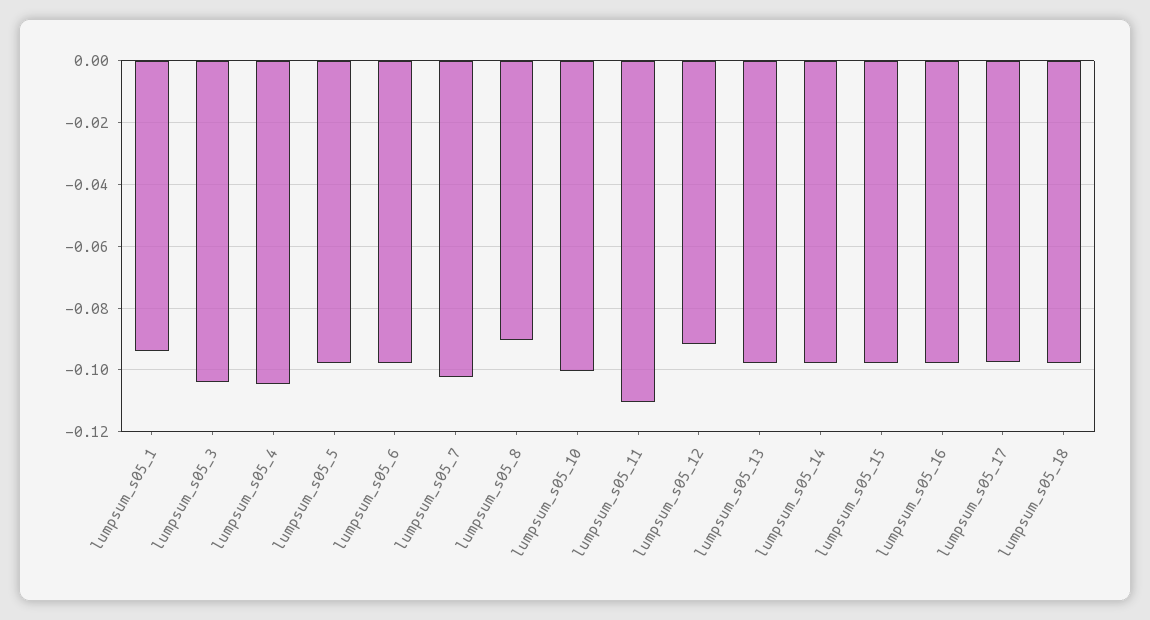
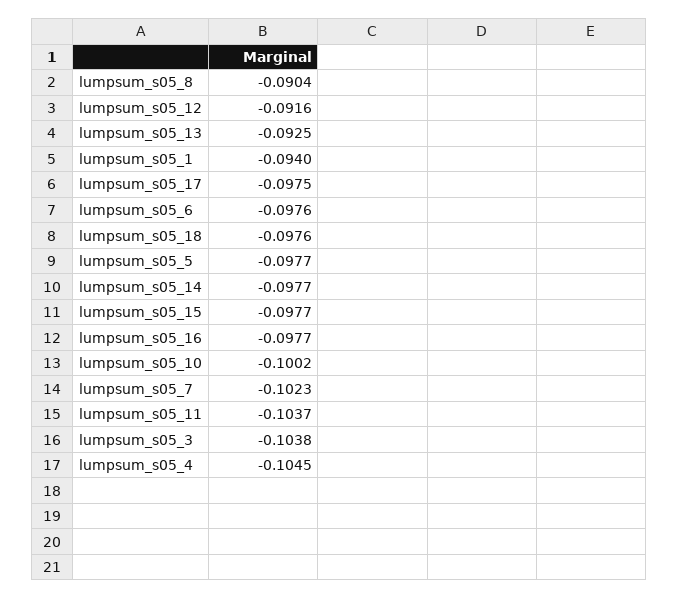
  {
    "lumpsum_s05_1": -0.094,
    "lumpsum_s05_3": -0.1038,
    "lumpsum_s05_4": -0.1045,
    "lumpsum_s05_5": -0.0977,
    "lumpsum_s05_6": -0.0976,
    "lumpsum_s05_7": -0.1023,
    "lumpsum_s05_8": -0.0904,
    "lumpsum_s05_10": -0.1002,
-   "lumpsum_s05_11": -0.11,
+   "lumpsum_s05_11": -0.1037,
    "lumpsum_s05_12": -0.0916,
-   "lumpsum_s05_13": -0.098,
+   "lumpsum_s05_13": -0.0925,
    "lumpsum_s05_14": -0.0977,
    "lumpsum_s05_15": -0.0977,
    "lumpsum_s05_16": -0.0977,
    "lumpsum_s05_17": -0.0975,
    "lumpsum_s05_18": -0.0976
  }

